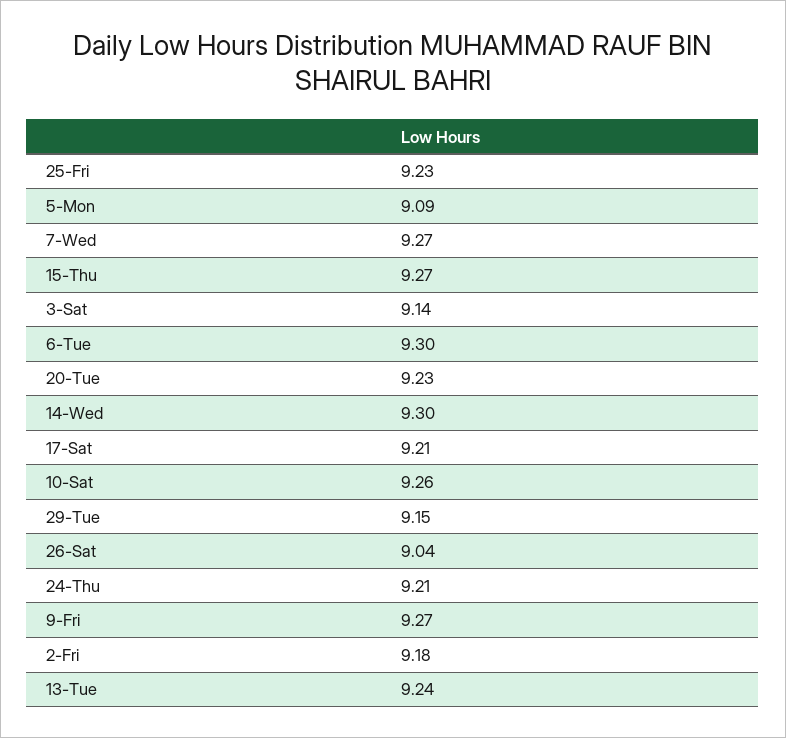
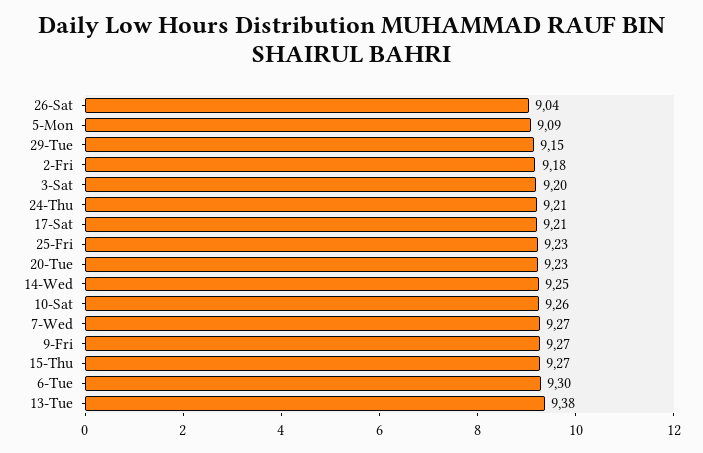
  {
    "25-Fri": 9.23,
    "5-Mon": 9.09,
    "7-Wed": 9.27,
    "15-Thu": 9.27,
-   "3-Sat": 9.14,
+   "3-Sat": 9.2,
    "6-Tue": 9.3,
    "20-Tue": 9.23,
-   "14-Wed": 9.3,
+   "14-Wed": 9.25,
    "17-Sat": 9.21,
    "10-Sat": 9.26,
    "29-Tue": 9.15,
    "26-Sat": 9.04,
    "24-Thu": 9.21,
    "9-Fri": 9.27,
    "2-Fri": 9.18,
-   "13-Tue": 9.24
+   "13-Tue": 9.38
  }

